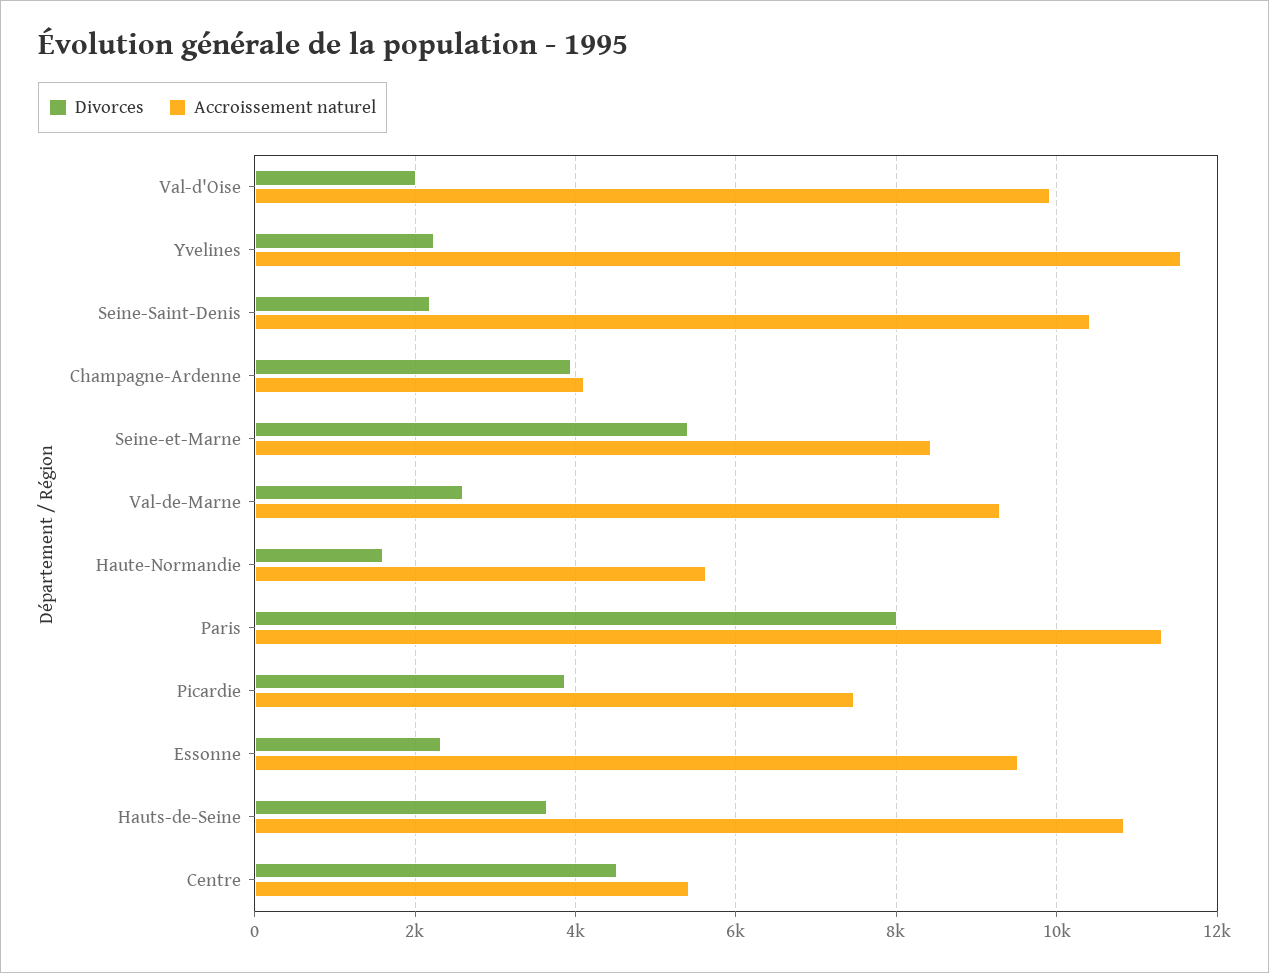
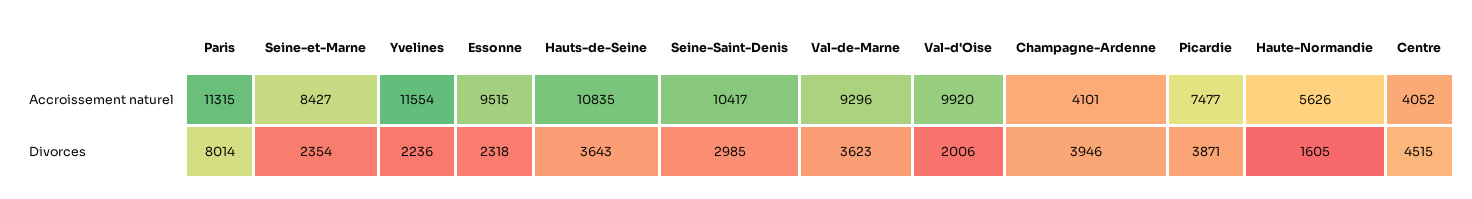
  {
    "Divorces": {
      "Val-d'Oise": 2006,
      "Yvelines": 2236,
-     "Seine-Saint-Denis": 2200,
+     "Seine-Saint-Denis": 2985,
      "Champagne-Ardenne": 3946,
-     "Seine-et-Marne": 5400,
+     "Seine-et-Marne": 2354,
-     "Val-de-Marne": 2600,
+     "Val-de-Marne": 3623,
      "Haute-Normandie": 1605,
      "Paris": 8014,
      "Picardie": 3871,
      "Essonne": 2318,
      "Hauts-de-Seine": 3643,
      "Centre": 4515
    },
    "Accroissement naturel": {
      "Val-d'Oise": 9920,
      "Yvelines": 11554,
      "Seine-Saint-Denis": 10417,
      "Champagne-Ardenne": 4101,
      "Seine-et-Marne": 8427,
      "Val-de-Marne": 9296,
      "Haute-Normandie": 5626,
      "Paris": 11315,
      "Picardie": 7477,
      "Essonne": 9515,
      "Hauts-de-Seine": 10835,
-     "Centre": 5400
+     "Centre": 4052
    }
  }

